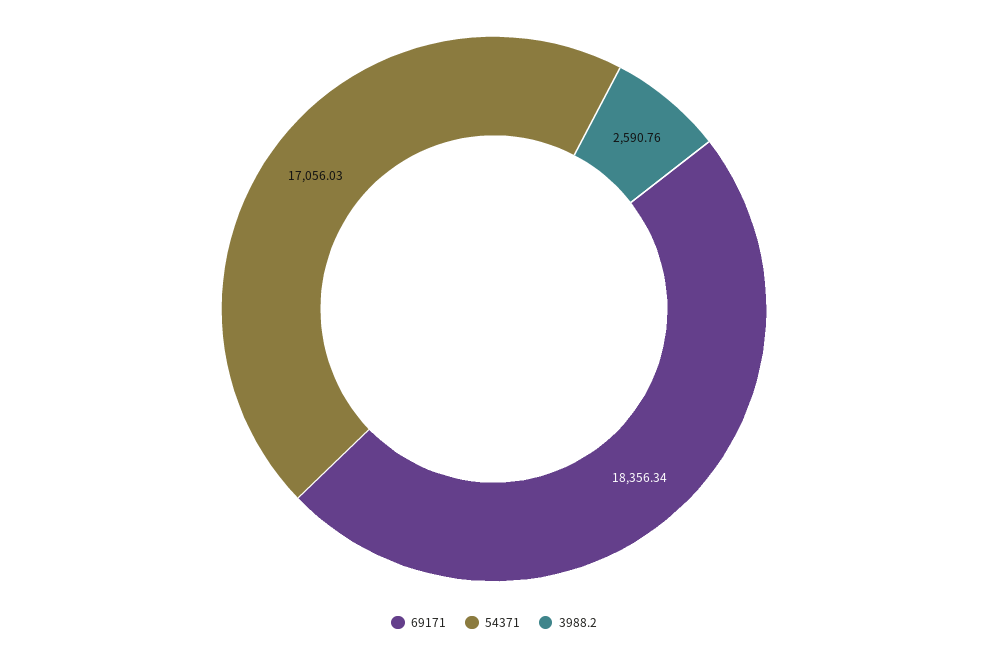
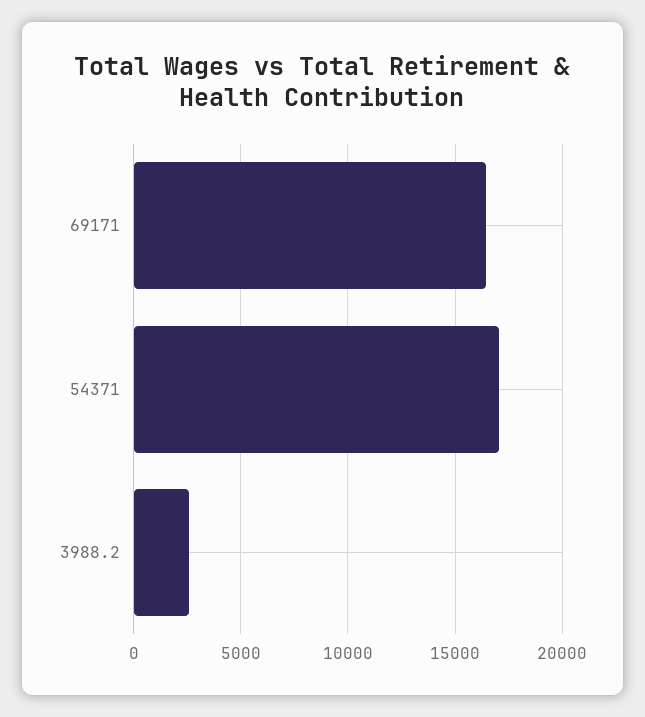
  {
-   "69171": 18356.34,
+   "69171": 16500,
    "54371": 17056.03,
    "3988.2": 2590.76
  }

